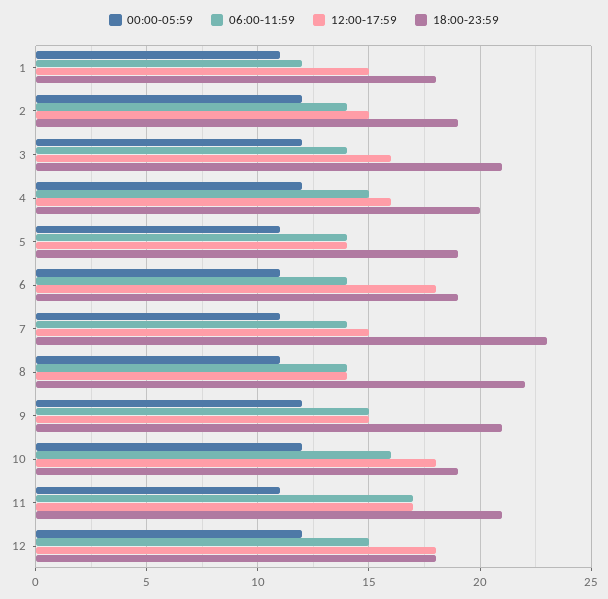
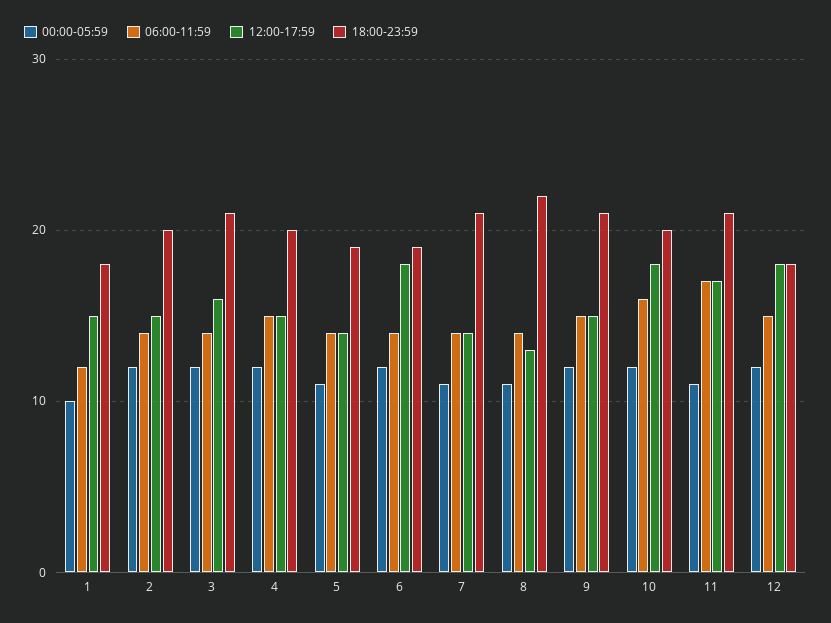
  {
    "00:00-05:59": {
-     "1": 11,
+     "1": 10,
      "2": 12,
      "3": 12,
      "4": 12,
      "5": 11,
-     "6": 11,
+     "6": 12,
      "7": 11,
      "8": 11,
      "9": 12,
      "10": 12,
      "11": 11,
      "12": 12
    },
    "06:00-11:59": {
      "1": 12,
      "2": 14,
      "3": 14,
      "4": 15,
      "5": 14,
      "6": 14,
      "7": 14,
      "8": 14,
      "9": 15,
      "10": 16,
      "11": 17,
      "12": 15
    },
    "12:00-17:59": {
      "1": 15,
      "2": 15,
      "3": 16,
-     "4": 16,
+     "4": 15,
      "5": 14,
      "6": 18,
-     "7": 15,
+     "7": 14,
-     "8": 14,
+     "8": 13,
      "9": 15,
      "10": 18,
      "11": 17,
      "12": 18
    },
    "18:00-23:59": {
      "1": 18,
-     "2": 19,
+     "2": 20,
      "3": 21,
      "4": 20,
      "5": 19,
      "6": 19,
-     "7": 23,
+     "7": 21,
      "8": 22,
      "9": 21,
-     "10": 19,
+     "10": 20,
      "11": 21,
      "12": 18
    }
  }

